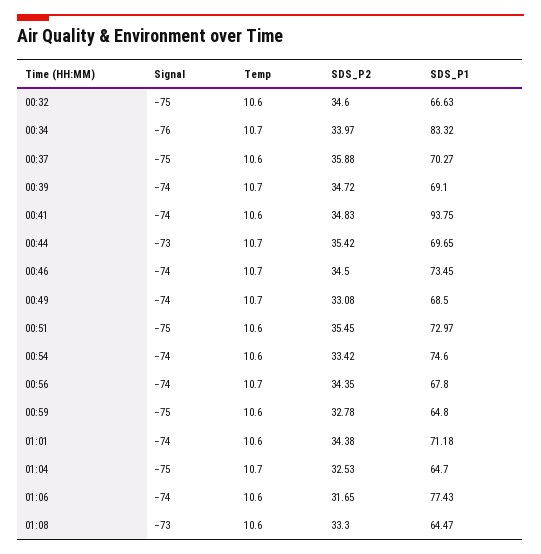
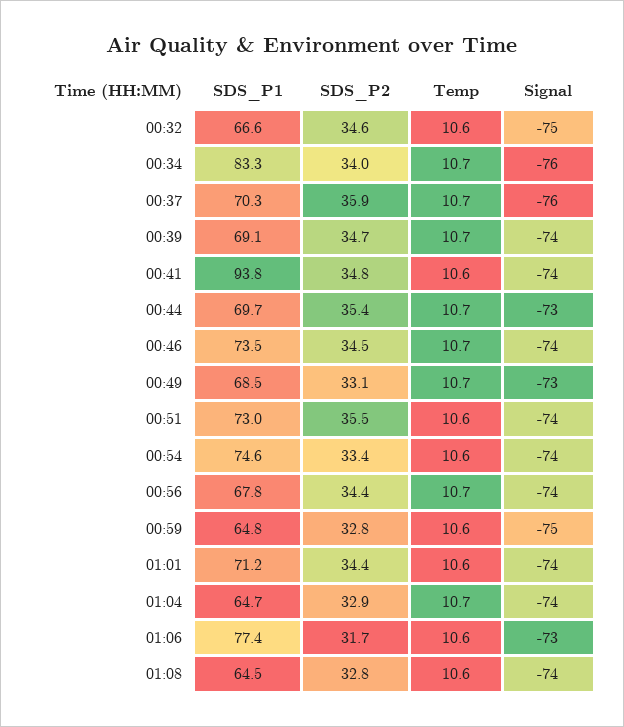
  {
    "Signal": {
      "00:32": -75,
      "00:34": -76,
-     "00:37": -75,
+     "00:37": -76,
      "00:39": -74,
      "00:41": -74,
      "00:44": -73,
      "00:46": -74,
-     "00:49": -74,
+     "00:49": -73,
-     "00:51": -75,
+     "00:51": -74,
      "00:54": -74,
      "00:56": -74,
      "00:59": -75,
      "01:01": -74,
-     "01:04": -75,
+     "01:04": -74,
-     "01:06": -74,
+     "01:06": -73,
-     "01:08": -73
+     "01:08": -74
    },
    "Temp": {
      "00:32": 10.6,
      "00:34": 10.7,
-     "00:37": 10.6,
+     "00:37": 10.7,
      "00:39": 10.7,
      "00:41": 10.6,
      "00:44": 10.7,
      "00:46": 10.7,
      "00:49": 10.7,
      "00:51": 10.6,
      "00:54": 10.6,
      "00:56": 10.7,
      "00:59": 10.6,
      "01:01": 10.6,
      "01:04": 10.7,
      "01:06": 10.6,
      "01:08": 10.6
    },
    "SDS_P2": {
      "00:32": 34.6,
      "00:34": 33.97,
      "00:37": 35.88,
      "00:39": 34.72,
      "00:41": 34.83,
      "00:44": 35.42,
      "00:46": 34.5,
      "00:49": 33.08,
      "00:51": 35.45,
      "00:54": 33.42,
      "00:56": 34.35,
      "00:59": 32.78,
      "01:01": 34.38,
-     "01:04": 32.53,
+     "01:04": 32.9,
      "01:06": 31.65,
-     "01:08": 33.3
+     "01:08": 32.8
    },
    "SDS_P1": {
      "00:32": 66.63,
      "00:34": 83.32,
      "00:37": 70.27,
      "00:39": 69.1,
      "00:41": 93.75,
      "00:44": 69.65,
      "00:46": 73.45,
      "00:49": 68.5,
      "00:51": 72.97,
      "00:54": 74.6,
      "00:56": 67.8,
      "00:59": 64.8,
      "01:01": 71.18,
      "01:04": 64.7,
      "01:06": 77.43,
      "01:08": 64.47
    }
  }

